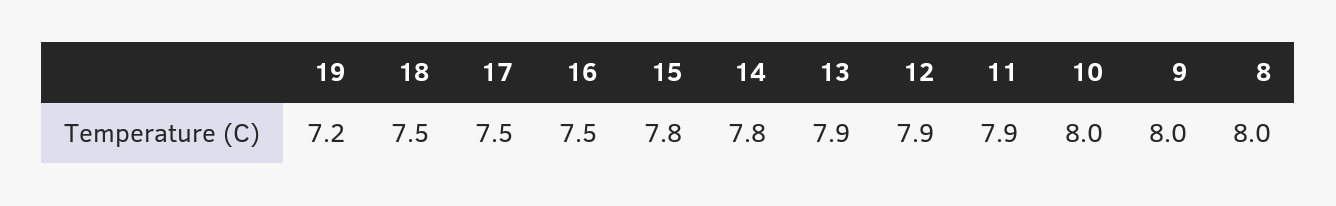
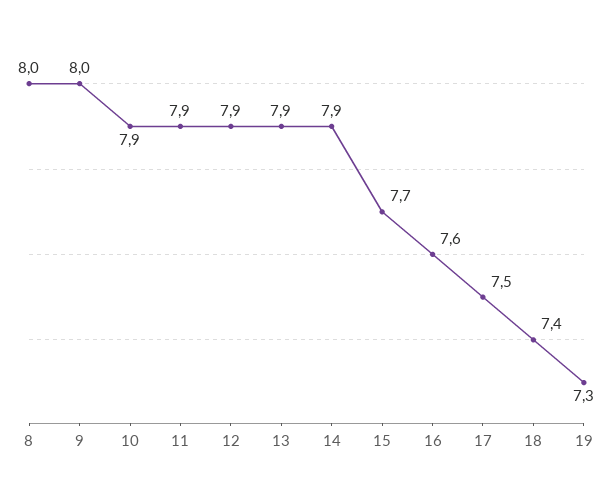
  {
-   "19": 7.2,
+   "19": 7.3,
-   "18": 7.5,
+   "18": 7.4,
    "17": 7.5,
-   "16": 7.5,
+   "16": 7.6,
-   "15": 7.8,
+   "15": 7.7,
-   "14": 7.8,
+   "14": 7.9,
    "13": 7.9,
    "12": 7.9,
    "11": 7.9,
-   "10": 8,
+   "10": 7.9,
    "9": 8,
    "8": 8
  }

